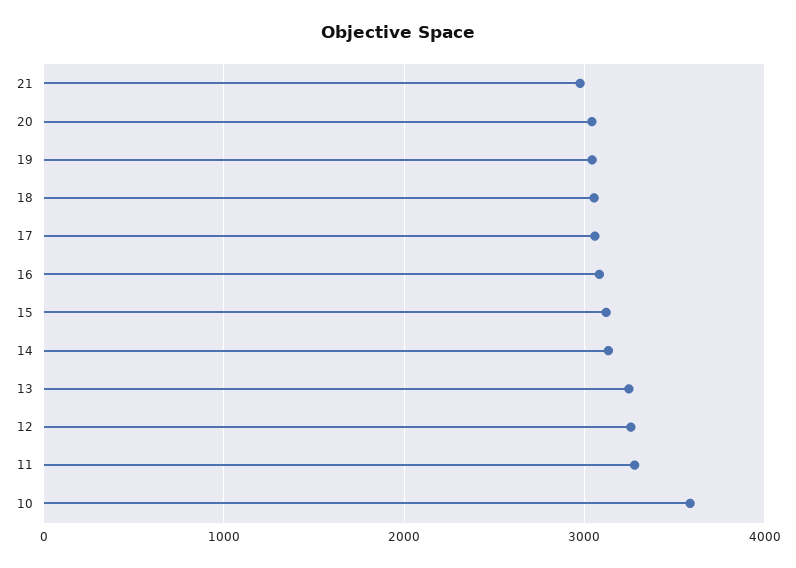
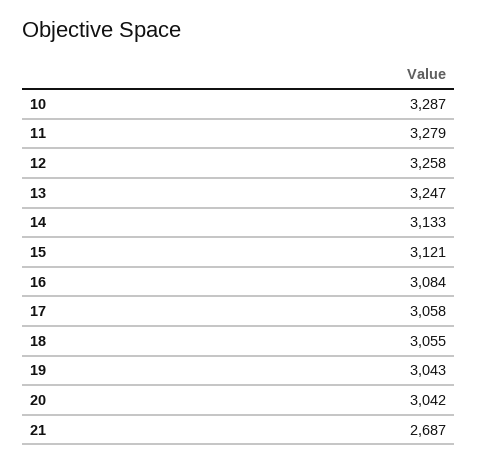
  {
-   "21": 3000,
+   "21": 2687,
    "20": 3042,
    "19": 3043,
    "18": 3055,
    "17": 3058,
    "16": 3084,
    "15": 3121,
    "14": 3133,
    "13": 3247,
    "12": 3258,
    "11": 3279,
-   "10": 3600
+   "10": 3287
  }

